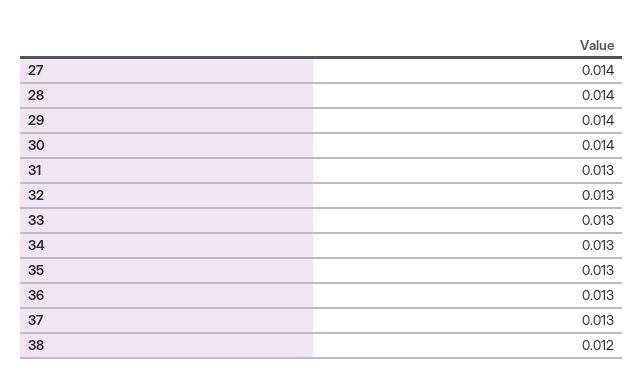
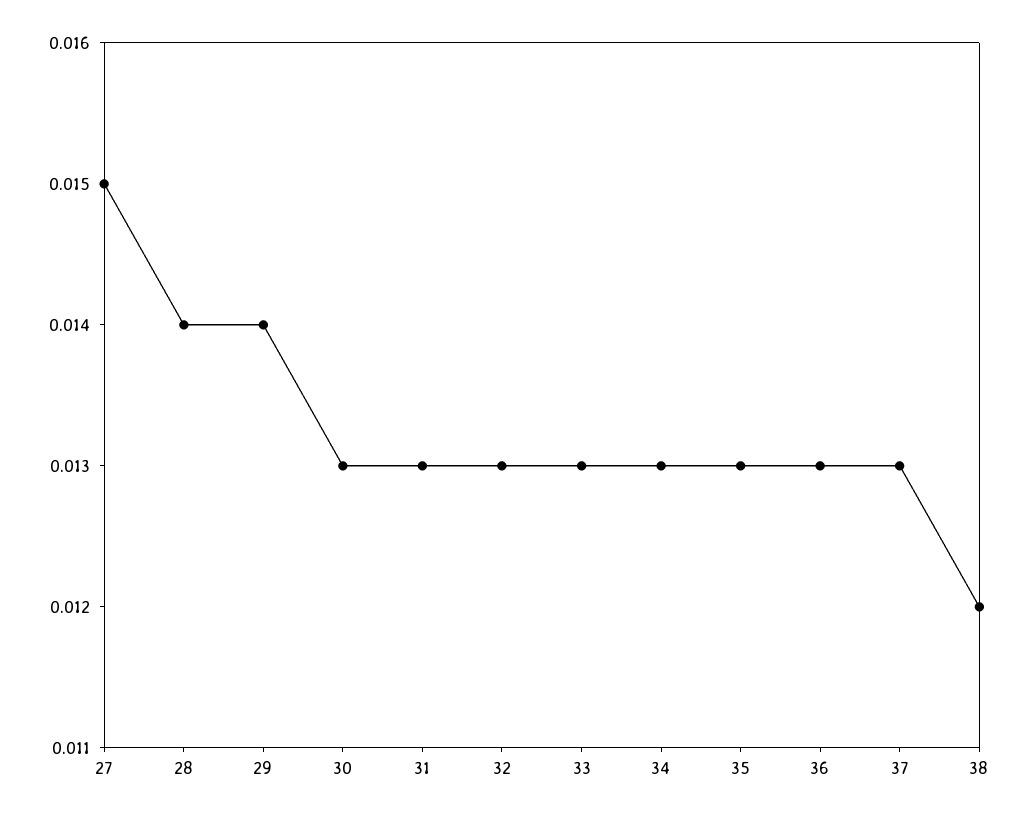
  {
-   "27": 0.014,
+   "27": 0.015,
    "28": 0.014,
    "29": 0.014,
-   "30": 0.014,
+   "30": 0.013,
    "31": 0.013,
    "32": 0.013,
    "33": 0.013,
    "34": 0.013,
    "35": 0.013,
    "36": 0.013,
    "37": 0.013,
    "38": 0.012
  }

